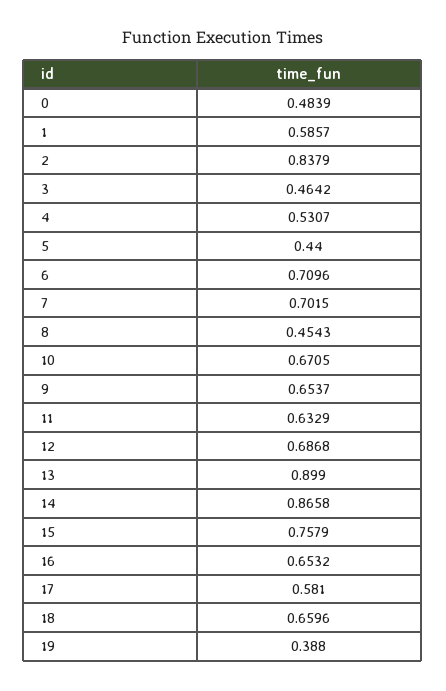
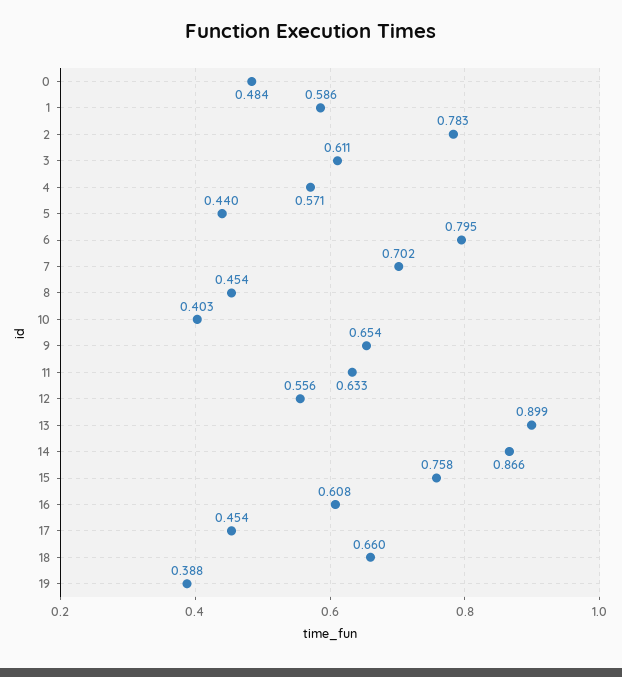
  {
    "0": 0.4839,
    "1": 0.5857,
-   "2": 0.8379,
+   "2": 0.783,
-   "3": 0.4642,
+   "3": 0.611,
-   "4": 0.5307,
+   "4": 0.571,
    "5": 0.44,
-   "6": 0.7096,
+   "6": 0.795,
    "7": 0.7015,
    "8": 0.4543,
-   "10": 0.6705,
+   "10": 0.403,
    "9": 0.6537,
    "11": 0.6329,
-   "12": 0.6868,
+   "12": 0.556,
    "13": 0.899,
    "14": 0.8658,
    "15": 0.7579,
-   "16": 0.6532,
+   "16": 0.608,
-   "17": 0.581,
+   "17": 0.454,
    "18": 0.6596,
    "19": 0.388
  }

